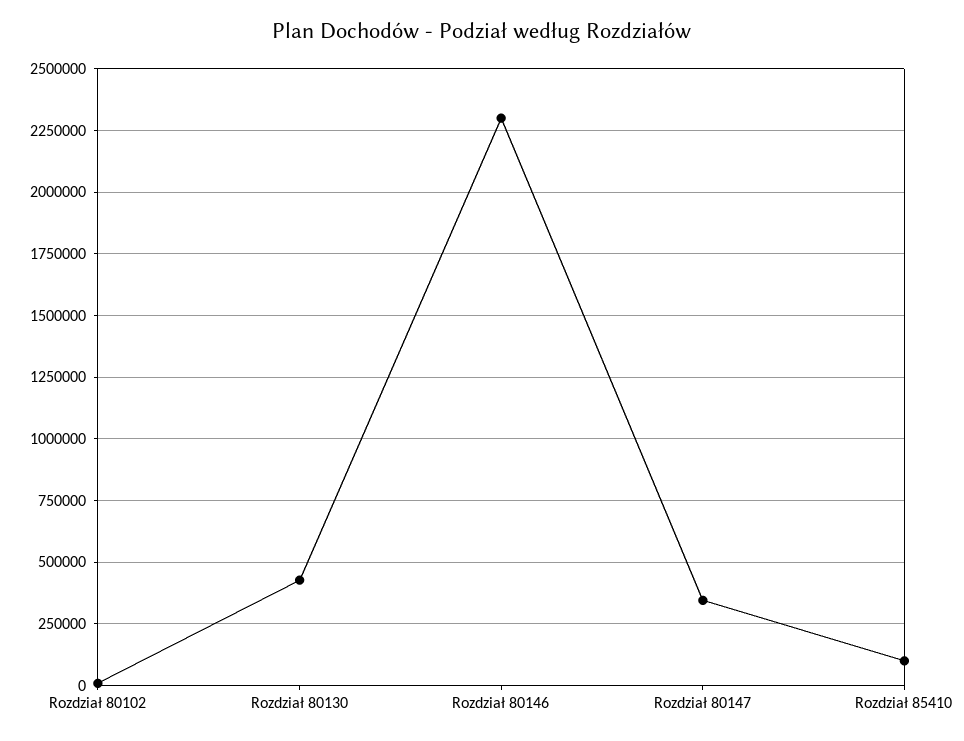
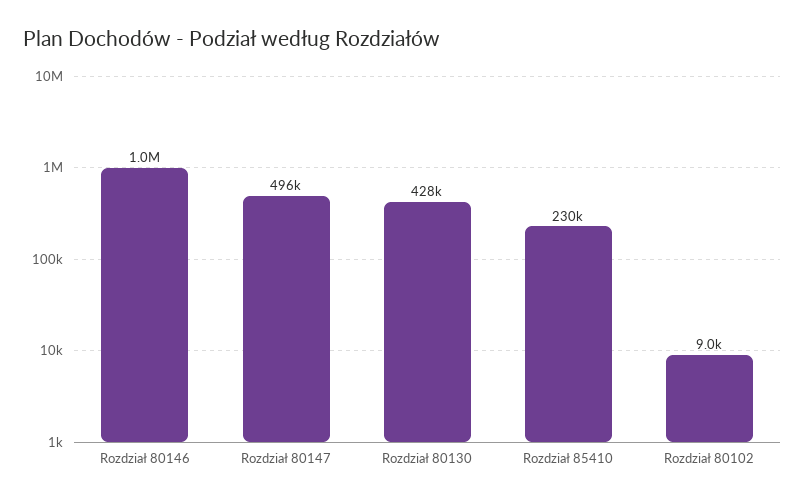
  {
    "Rozdział 80102": 9000,
    "Rozdział 80130": 428000,
-   "Rozdział 80146": 2300000,
+   "Rozdział 80146": 1000000,
-   "Rozdział 80147": 350000,
+   "Rozdział 80147": 496000,
-   "Rozdział 85410": 100000
+   "Rozdział 85410": 230000
  }

